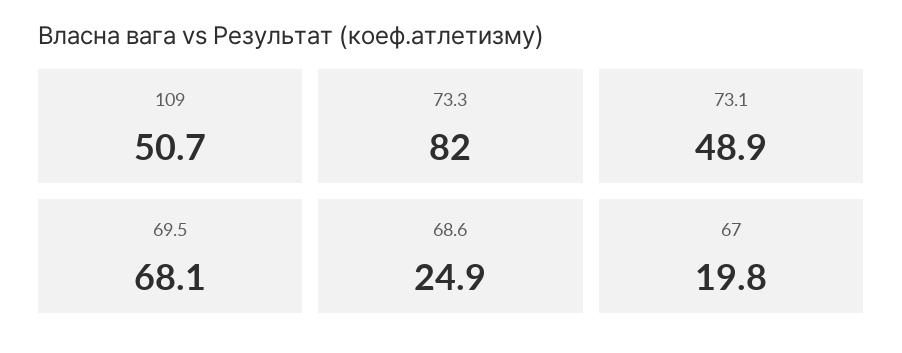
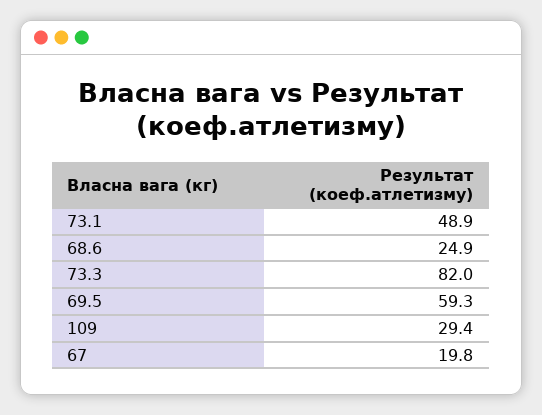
  {
-   "109": 50.7,
+   "109": 29.4,
    "73.3": 82,
    "73.1": 48.9,
-   "69.5": 68.1,
+   "69.5": 59.3,
    "68.6": 24.9,
    "67": 19.8
  }

